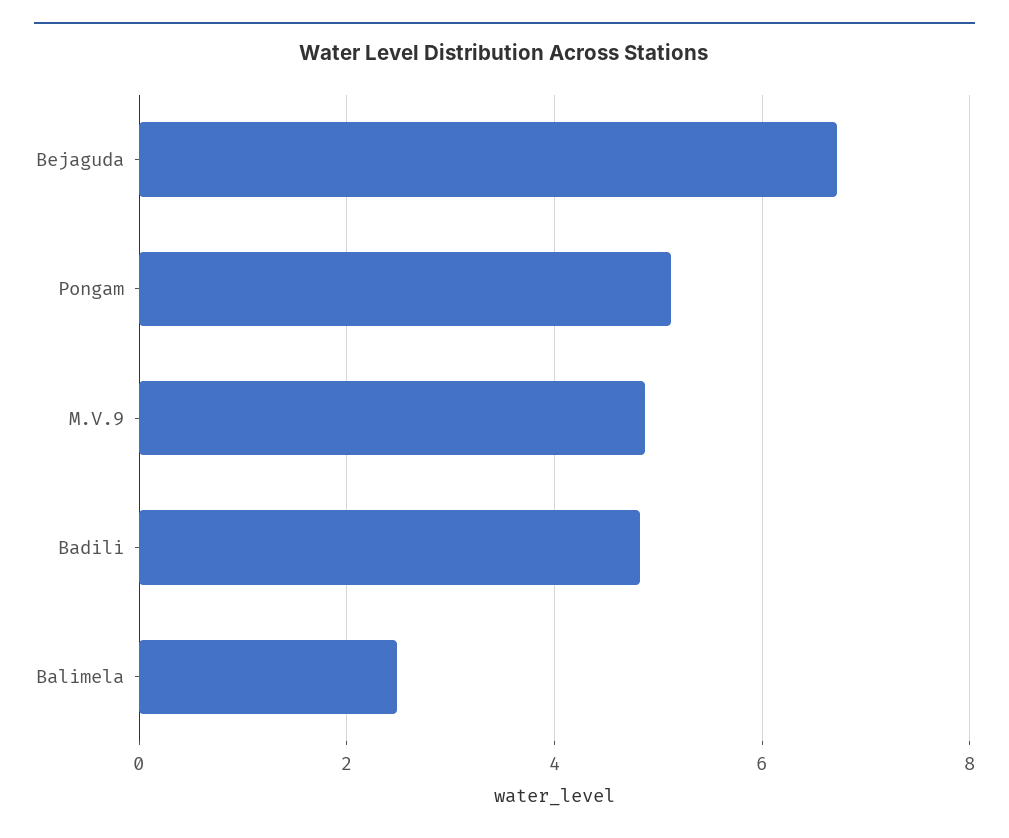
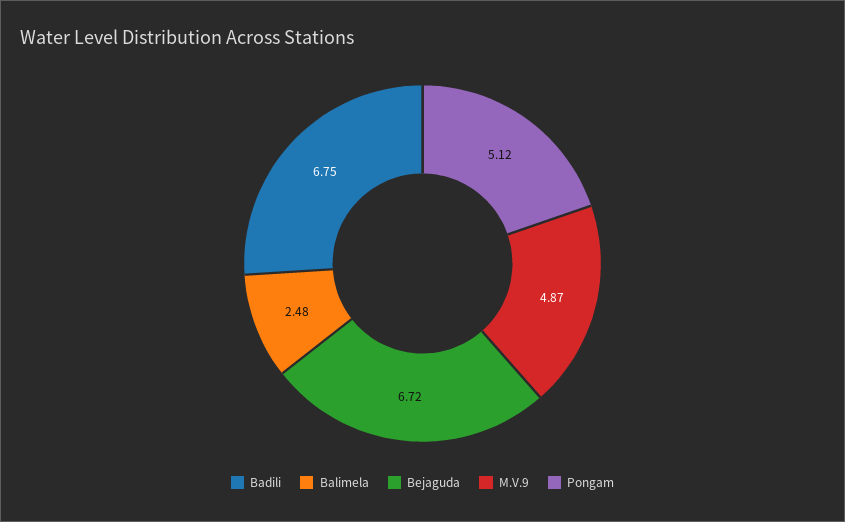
  {
    "Bejaguda": 6.72,
    "Pongam": 5.12,
    "M.V.9": 4.87,
-   "Badili": 4.8,
+   "Badili": 6.75,
    "Balimela": 2.48
  }

